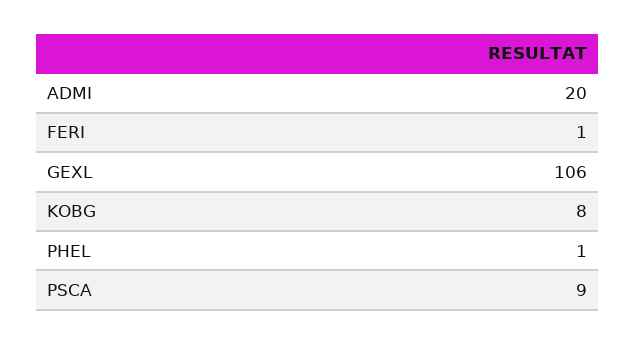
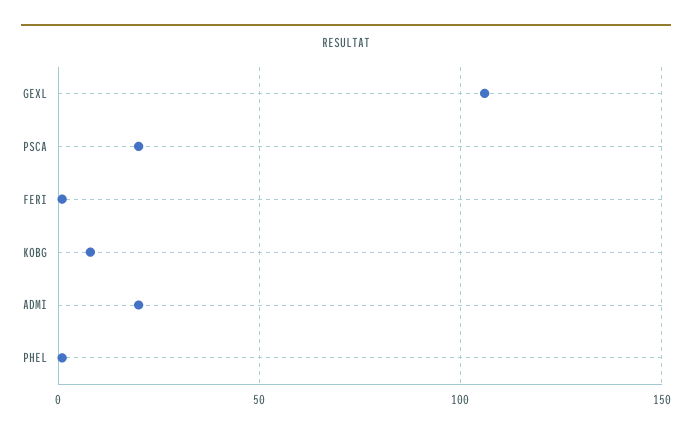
  {
    "ADMI": 20,
    "FERI": 1,
    "GEXL": 106,
    "KOBG": 8,
    "PHEL": 1,
-   "PSCA": 9
+   "PSCA": 20
  }

